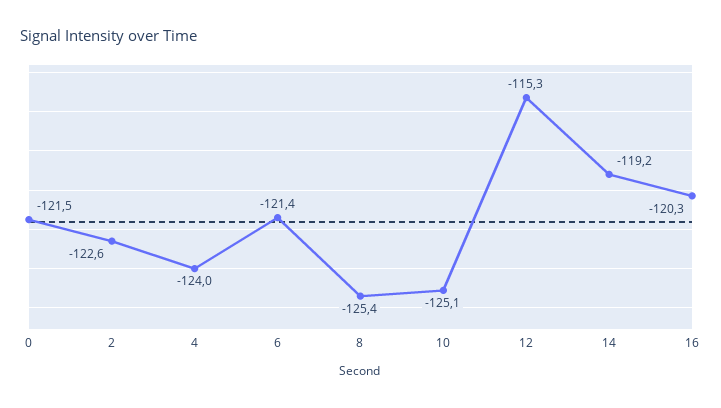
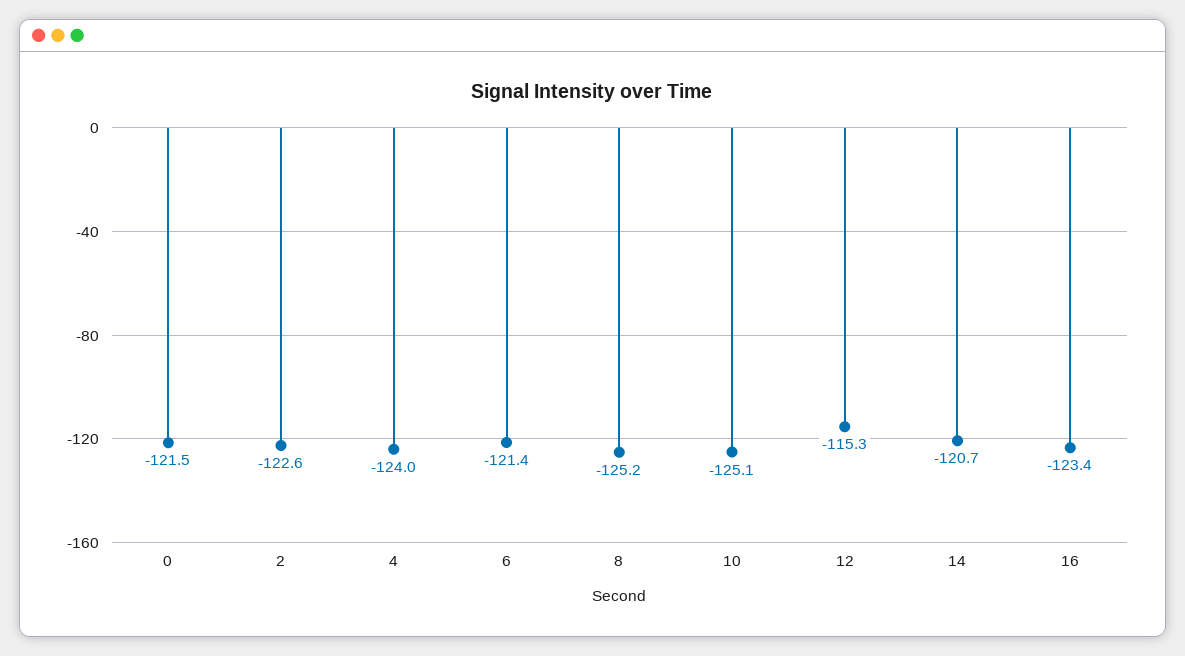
  {
    "0": -121.5,
    "2": -122.6,
    "4": -124,
    "6": -121.4,
-   "8": -125.4,
+   "8": -125.2,
    "10": -125.1,
    "12": -115.3,
-   "14": -119.2,
+   "14": -120.7,
-   "16": -120.3
+   "16": -123.4
  }

